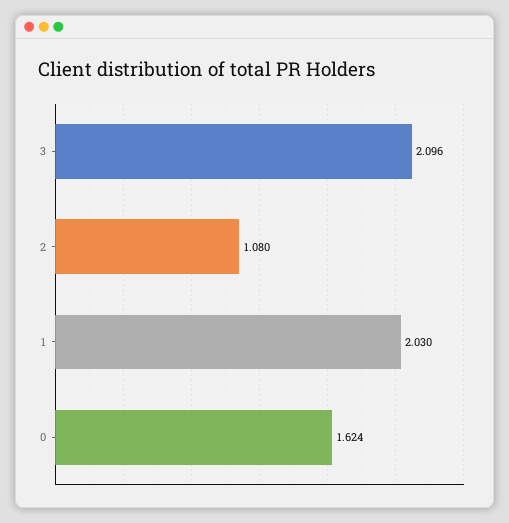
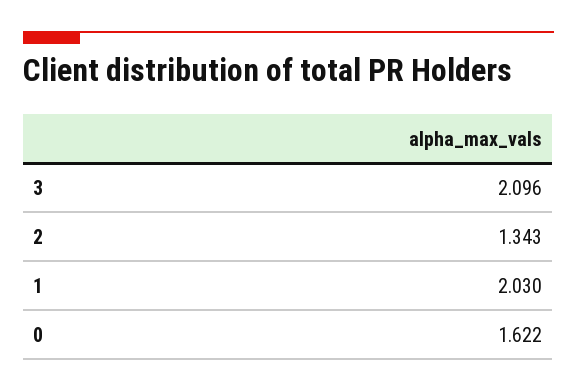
  {
    "3": 2.096,
-   "2": 1.08,
+   "2": 1.343,
    "1": 2.03,
-   "0": 1.624
+   "0": 1.622
  }

